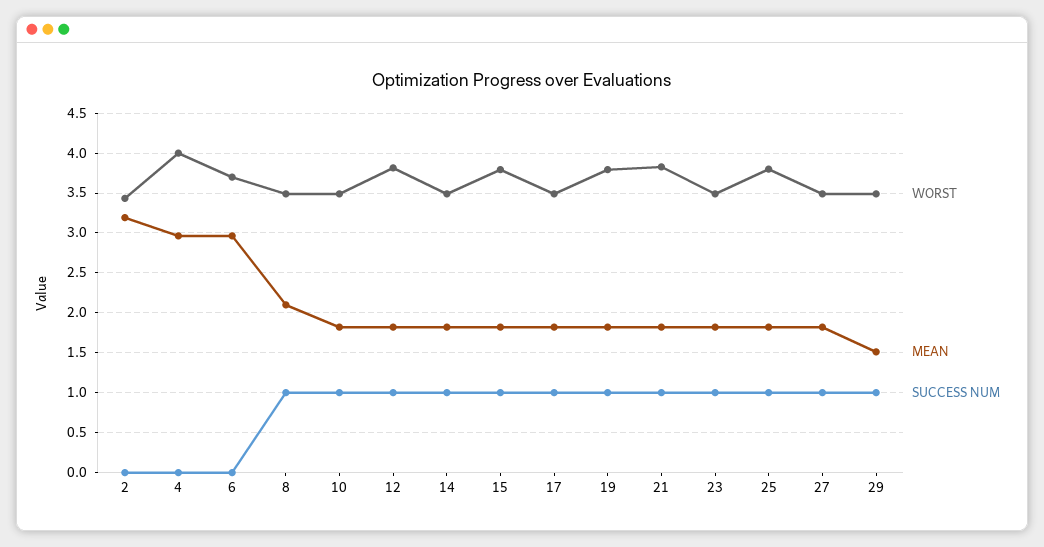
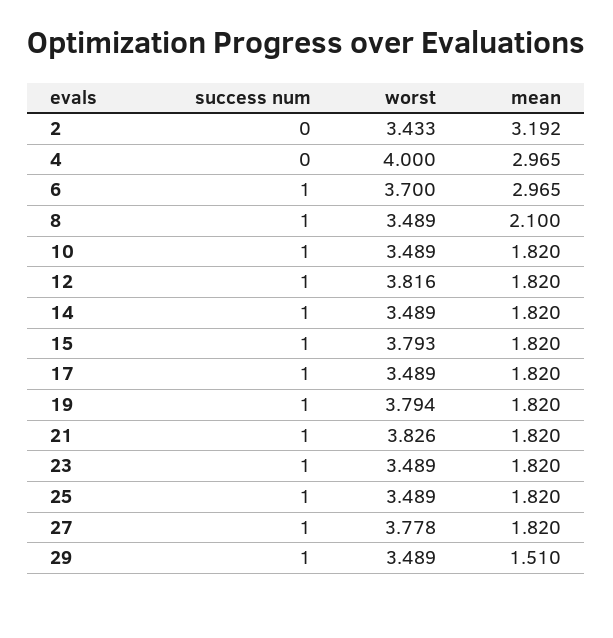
  {
    "WORST": {
      "2": 3.433,
      "4": 4,
      "6": 3.7,
      "8": 3.489,
      "10": 3.489,
      "12": 3.816,
      "14": 3.489,
      "15": 3.793,
      "17": 3.489,
      "19": 3.794,
      "21": 3.826,
      "23": 3.489,
-     "25": 3.8,
+     "25": 3.489,
-     "27": 3.5,
+     "27": 3.778,
      "29": 3.489
    },
    "MEAN": {
      "2": 3.192,
      "4": 2.965,
      "6": 2.965,
      "8": 2.1,
      "10": 1.82,
      "12": 1.82,
      "14": 1.82,
      "15": 1.82,
      "17": 1.82,
      "19": 1.82,
      "21": 1.82,
      "23": 1.82,
      "25": 1.82,
      "27": 1.82,
      "29": 1.51
    },
    "SUCCESS NUM": {
      "2": 0,
      "4": 0,
-     "6": 0,
+     "6": 1,
      "8": 1,
      "10": 1,
      "12": 1,
      "14": 1,
      "15": 1,
      "17": 1,
      "19": 1,
      "21": 1,
      "23": 1,
      "25": 1,
      "27": 1,
      "29": 1
    }
  }

